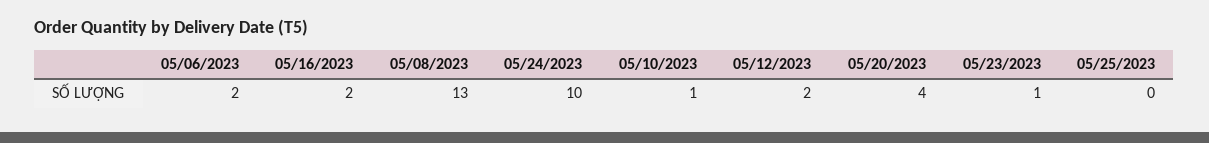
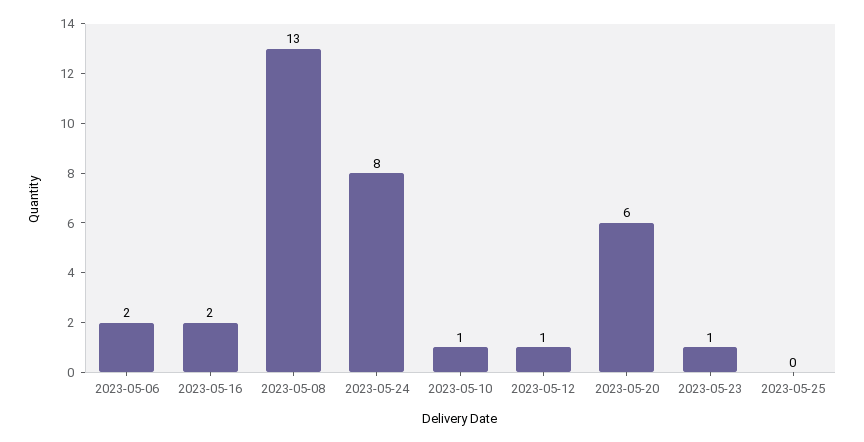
  {
    "05/06/2023": 2,
    "05/16/2023": 2,
    "05/08/2023": 13,
-   "05/24/2023": 10,
+   "05/24/2023": 8,
    "05/10/2023": 1,
-   "05/12/2023": 2,
+   "05/12/2023": 1,
-   "05/20/2023": 4,
+   "05/20/2023": 6,
    "05/23/2023": 1,
    "05/25/2023": 0
  }

